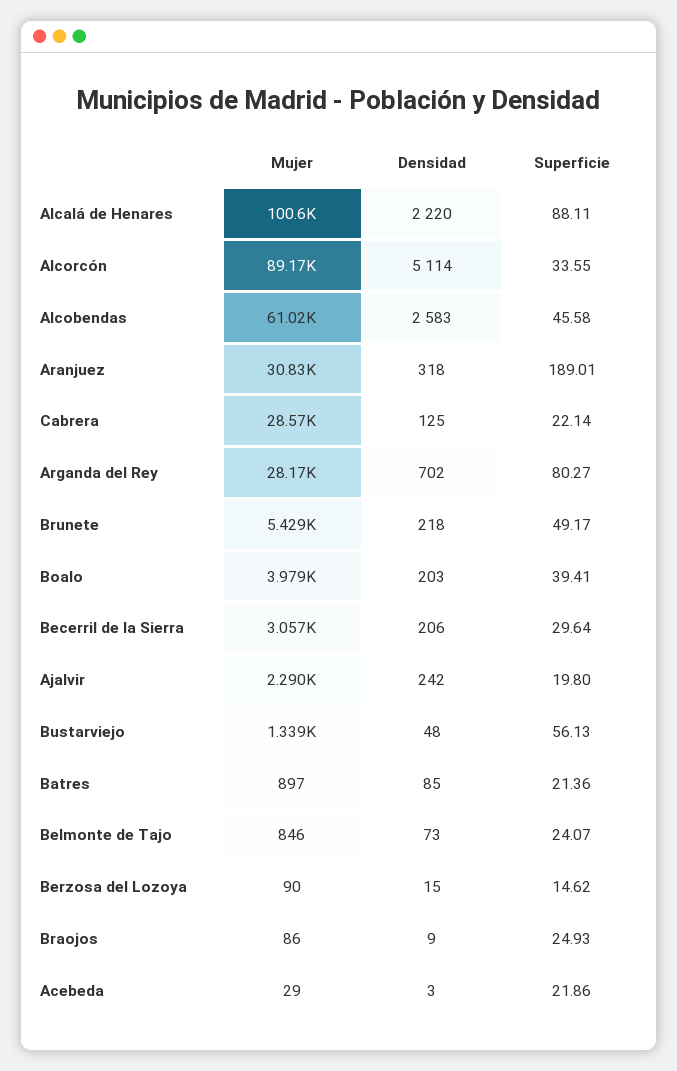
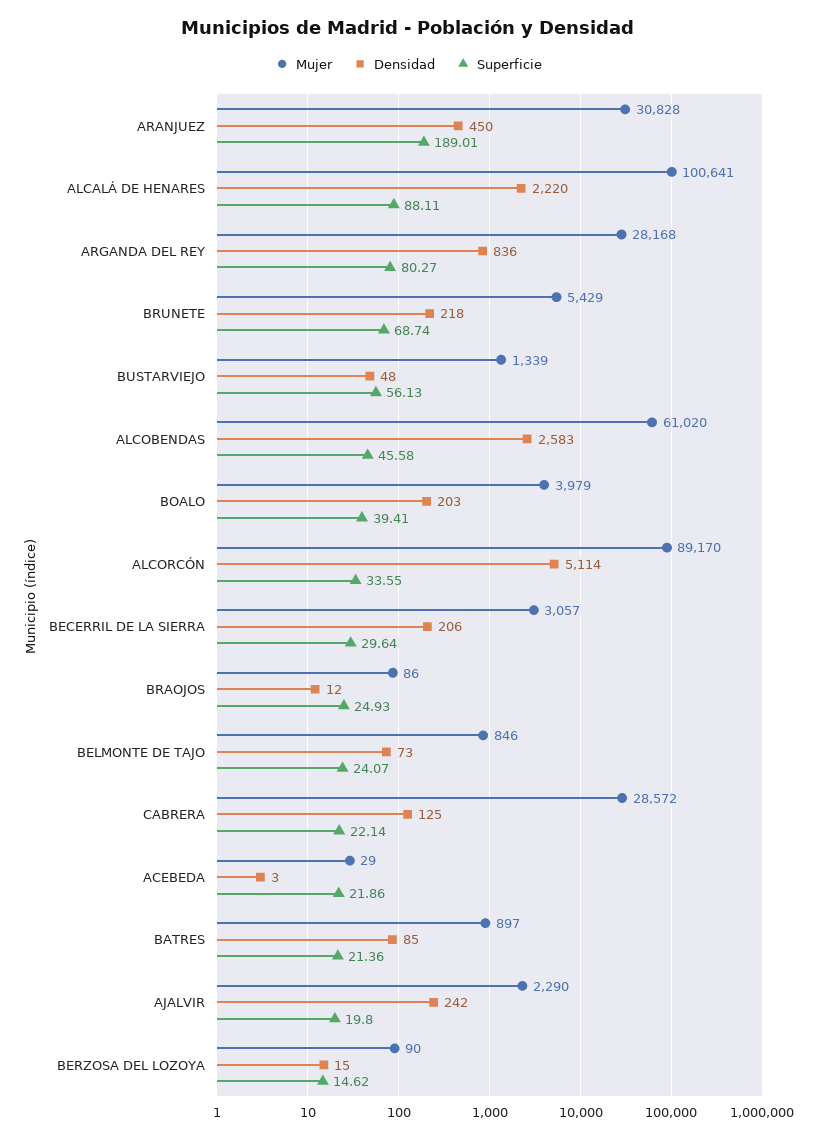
  {
    "Mujer": {
      "Alcalá de Henares": 100641,
      "Alcorcón": 89170,
      "Alcobendas": 61020,
      "Aranjuez": 30828,
      "Cabrera": 28572,
      "Arganda del Rey": 28168,
      "Brunete": 5429,
      "Boalo": 3979,
      "Becerril de la Sierra": 3057,
      "Ajalvir": 2290,
      "Bustarviejo": 1339,
      "Batres": 897,
      "Belmonte de Tajo": 846,
      "Berzosa del Lozoya": 90,
      "Braojos": 86,
      "Acebeda": 29
    },
    "Densidad": {
      "Alcalá de Henares": 2220,
      "Alcorcón": 5114,
      "Alcobendas": 2583,
-     "Aranjuez": 318,
+     "Aranjuez": 450,
      "Cabrera": 125,
-     "Arganda del Rey": 702,
+     "Arganda del Rey": 836,
      "Brunete": 218,
      "Boalo": 203,
      "Becerril de la Sierra": 206,
      "Ajalvir": 242,
      "Bustarviejo": 48,
      "Batres": 85,
      "Belmonte de Tajo": 73,
      "Berzosa del Lozoya": 15,
-     "Braojos": 9,
+     "Braojos": 12,
      "Acebeda": 3
    },
    "Superficie": {
      "Alcalá de Henares": 88.11,
      "Alcorcón": 33.55,
      "Alcobendas": 45.58,
      "Aranjuez": 189.01,
      "Cabrera": 22.14,
      "Arganda del Rey": 80.27,
-     "Brunete": 49.17,
+     "Brunete": 68.74,
      "Boalo": 39.41,
      "Becerril de la Sierra": 29.64,
      "Ajalvir": 19.8,
      "Bustarviejo": 56.13,
      "Batres": 21.36,
      "Belmonte de Tajo": 24.07,
      "Berzosa del Lozoya": 14.62,
      "Braojos": 24.93,
      "Acebeda": 21.86
    }
  }

